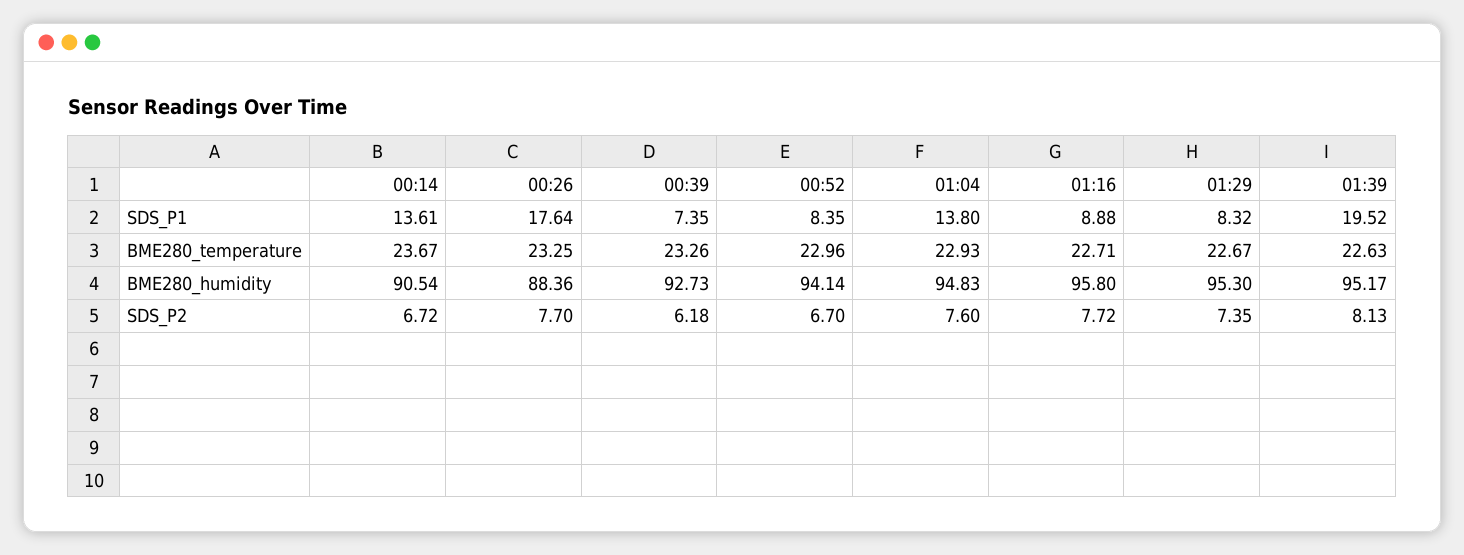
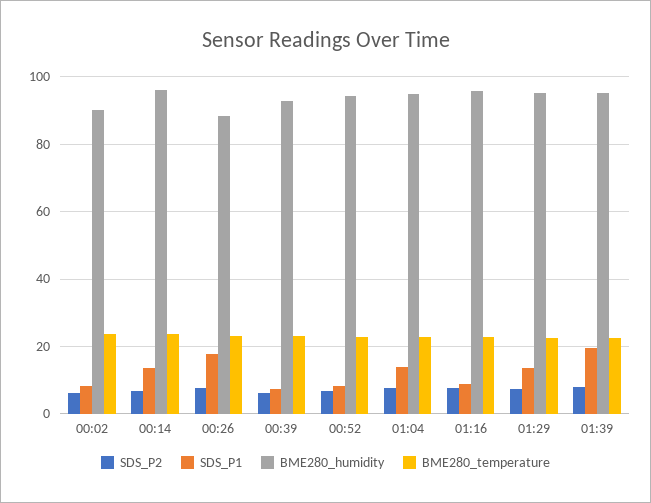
  {
    "SDS_P1": {
      "00:14": 13.61,
      "00:26": 17.64,
      "00:39": 7.35,
      "00:52": 8.35,
      "01:04": 13.8,
      "01:16": 8.88,
-     "01:29": 8.32,
+     "01:29": 14,
-     "01:39": 19.52
+     "01:39": 19.52,
+     "00:02": 8
    },
    "BME280_temperature": {
      "00:14": 23.67,
      "00:26": 23.25,
      "00:39": 23.26,
      "00:52": 22.96,
      "01:04": 22.93,
      "01:16": 22.71,
      "01:29": 22.67,
-     "01:39": 22.63
+     "01:39": 22.63,
+     "00:02": 24
    },
    "BME280_humidity": {
-     "00:14": 90.54,
+     "00:14": 96,
      "00:26": 88.36,
      "00:39": 92.73,
      "00:52": 94.14,
      "01:04": 94.83,
      "01:16": 95.8,
      "01:29": 95.3,
-     "01:39": 95.17
+     "01:39": 95.17,
+     "00:02": 90
    },
    "SDS_P2": {
      "00:14": 6.72,
      "00:26": 7.7,
      "00:39": 6.18,
      "00:52": 6.7,
      "01:04": 7.6,
      "01:16": 7.72,
      "01:29": 7.35,
-     "01:39": 8.13
+     "01:39": 8.13,
+     "00:02": 6
    }
  }

